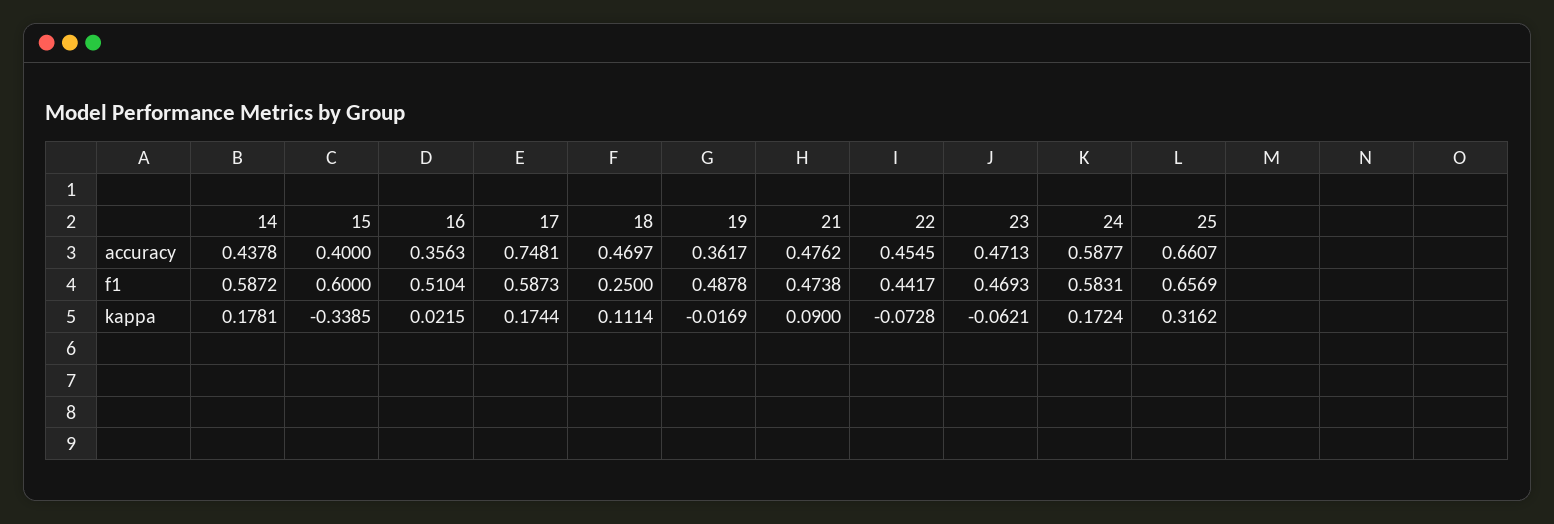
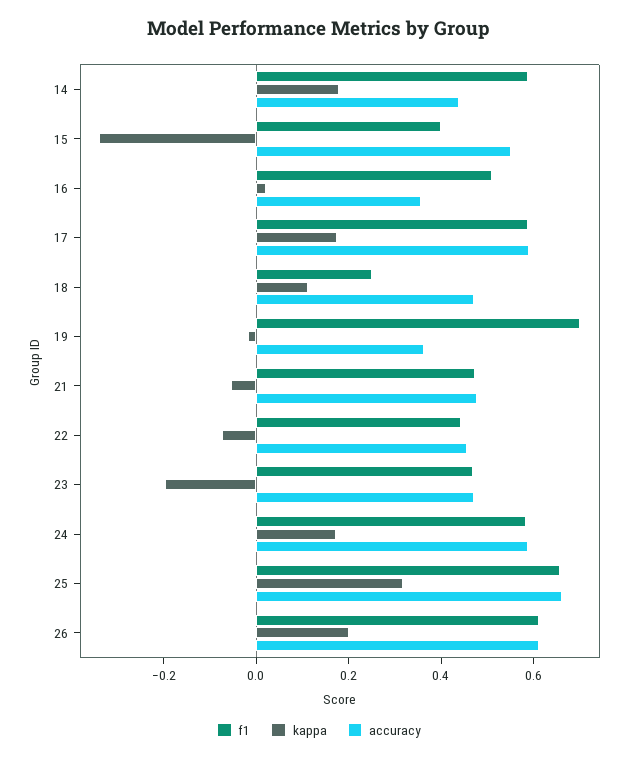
  {
    "accuracy": {
      "14": 0.4378,
-     "15": 0.4,
+     "15": 0.55,
      "16": 0.3563,
-     "17": 0.7481,
+     "17": 0.6,
      "18": 0.4697,
      "19": 0.3617,
      "21": 0.4762,
      "22": 0.4545,
      "23": 0.4713,
      "24": 0.5877,
-     "25": 0.6607
+     "25": 0.6607,
+     "26": 0.6
    },
    "f1": {
      "14": 0.5872,
-     "15": 0.6,
+     "15": 0.4,
      "16": 0.5104,
      "17": 0.5873,
      "18": 0.25,
-     "19": 0.4878,
+     "19": 0.7,
      "21": 0.4738,
      "22": 0.4417,
      "23": 0.4693,
      "24": 0.5831,
-     "25": 0.6569
+     "25": 0.6569,
+     "26": 0.6
    },
    "kappa": {
      "14": 0.1781,
      "15": -0.3385,
      "16": 0.0215,
      "17": 0.1744,
      "18": 0.1114,
      "19": -0.0169,
-     "21": 0.09,
+     "21": -0.05,
      "22": -0.0728,
-     "23": -0.0621,
+     "23": -0.2,
      "24": 0.1724,
-     "25": 0.3162
+     "25": 0.3162,
+     "26": 0.2
    }
  }

